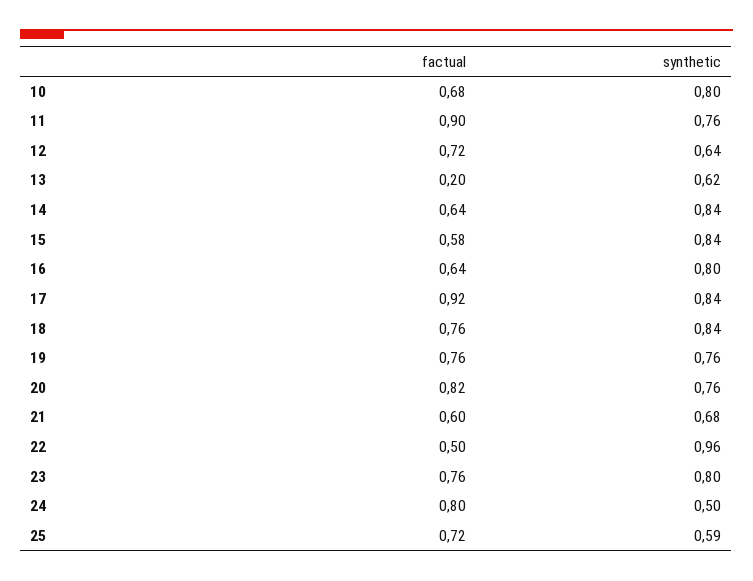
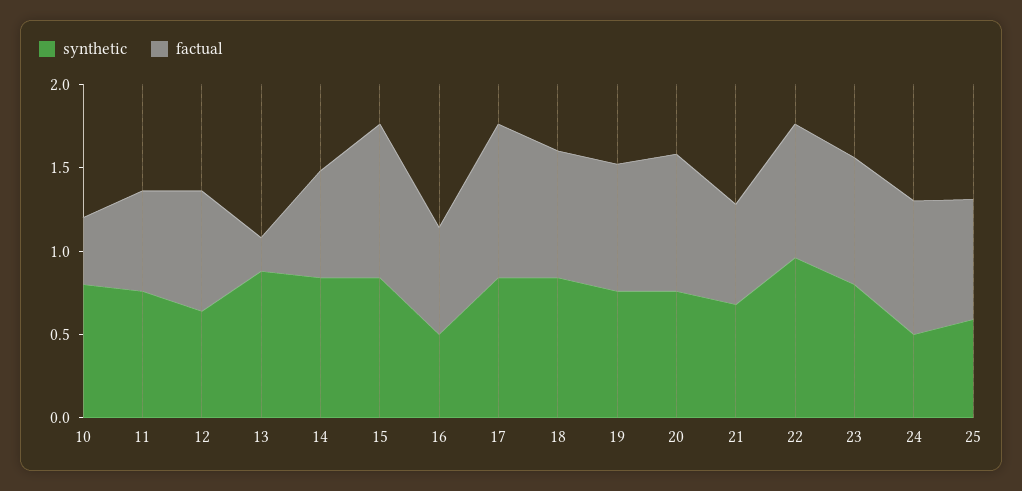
  {
    "factual": {
-     "10": 0.68,
+     "10": 0.4,
-     "11": 0.9,
+     "11": 0.6,
      "12": 0.72,
      "13": 0.2,
      "14": 0.64,
-     "15": 0.58,
+     "15": 0.9,
      "16": 0.64,
      "17": 0.92,
      "18": 0.76,
      "19": 0.76,
      "20": 0.82,
      "21": 0.6,
-     "22": 0.5,
+     "22": 0.8,
      "23": 0.76,
      "24": 0.8,
      "25": 0.72
    },
    "synthetic": {
      "10": 0.8,
      "11": 0.76,
      "12": 0.64,
-     "13": 0.62,
+     "13": 0.9,
      "14": 0.84,
      "15": 0.84,
-     "16": 0.8,
+     "16": 0.5,
      "17": 0.84,
      "18": 0.84,
      "19": 0.76,
      "20": 0.76,
      "21": 0.68,
      "22": 0.96,
      "23": 0.8,
      "24": 0.5,
      "25": 0.59
    }
  }

